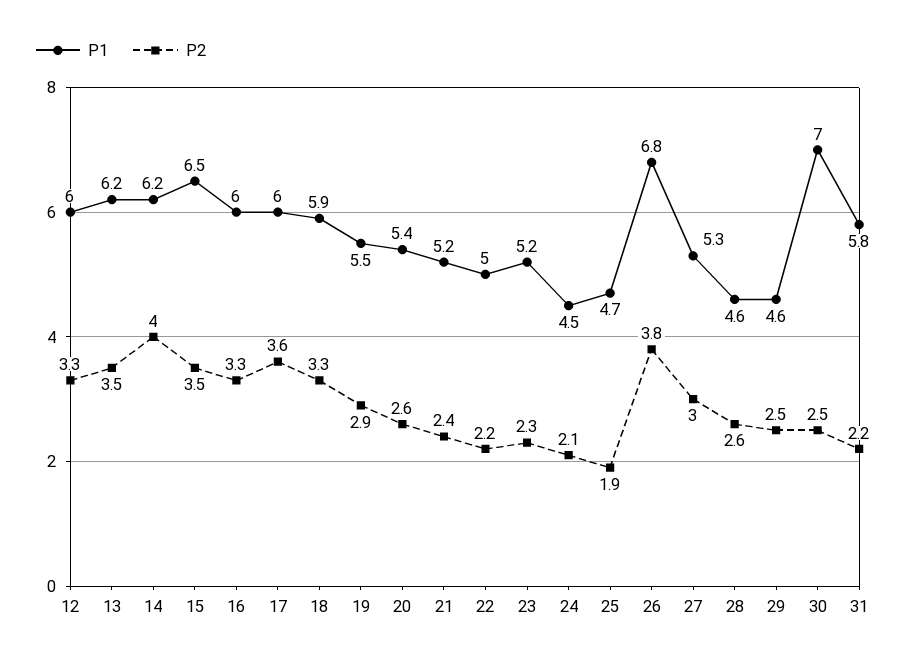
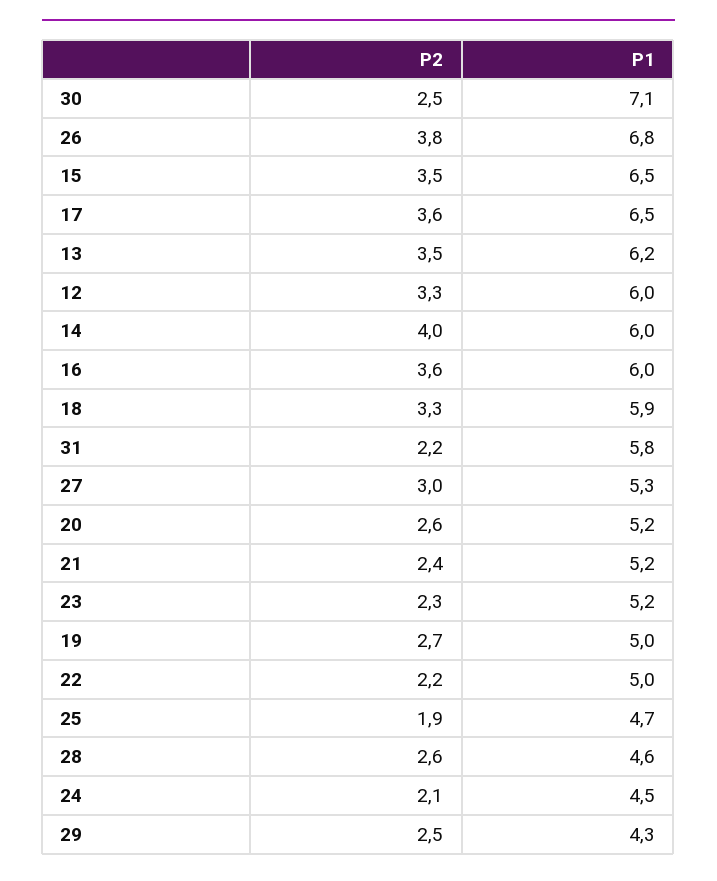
  {
    "P1": {
      "12": 6,
      "13": 6.2,
-     "14": 6.2,
+     "14": 6,
      "15": 6.5,
      "16": 6,
-     "17": 6,
+     "17": 6.5,
      "18": 5.9,
-     "19": 5.5,
+     "19": 5,
-     "20": 5.4,
+     "20": 5.2,
      "21": 5.2,
      "22": 5,
      "23": 5.2,
      "24": 4.5,
      "25": 4.7,
      "26": 6.8,
      "27": 5.3,
      "28": 4.6,
-     "29": 4.6,
+     "29": 4.3,
-     "30": 7,
+     "30": 7.1,
      "31": 5.8
    },
    "P2": {
      "12": 3.3,
      "13": 3.5,
      "14": 4,
      "15": 3.5,
-     "16": 3.3,
+     "16": 3.6,
      "17": 3.6,
      "18": 3.3,
-     "19": 2.9,
+     "19": 2.7,
      "20": 2.6,
      "21": 2.4,
      "22": 2.2,
      "23": 2.3,
      "24": 2.1,
      "25": 1.9,
      "26": 3.8,
      "27": 3,
      "28": 2.6,
      "29": 2.5,
      "30": 2.5,
      "31": 2.2
    }
  }

